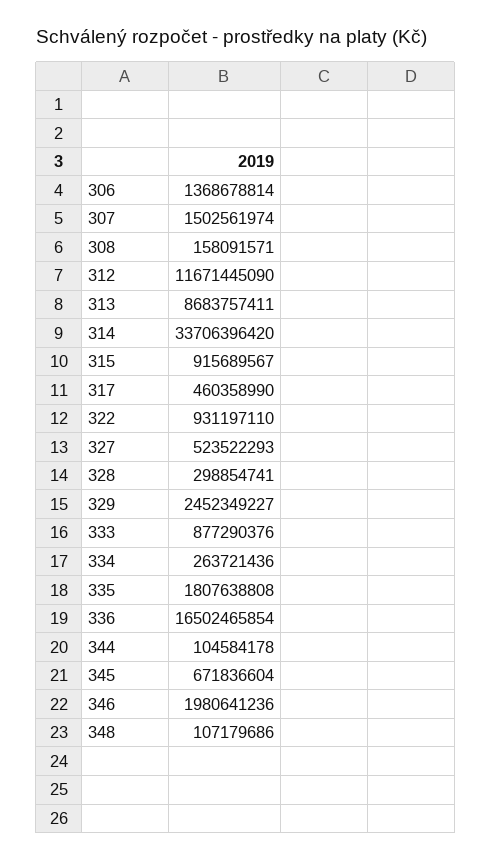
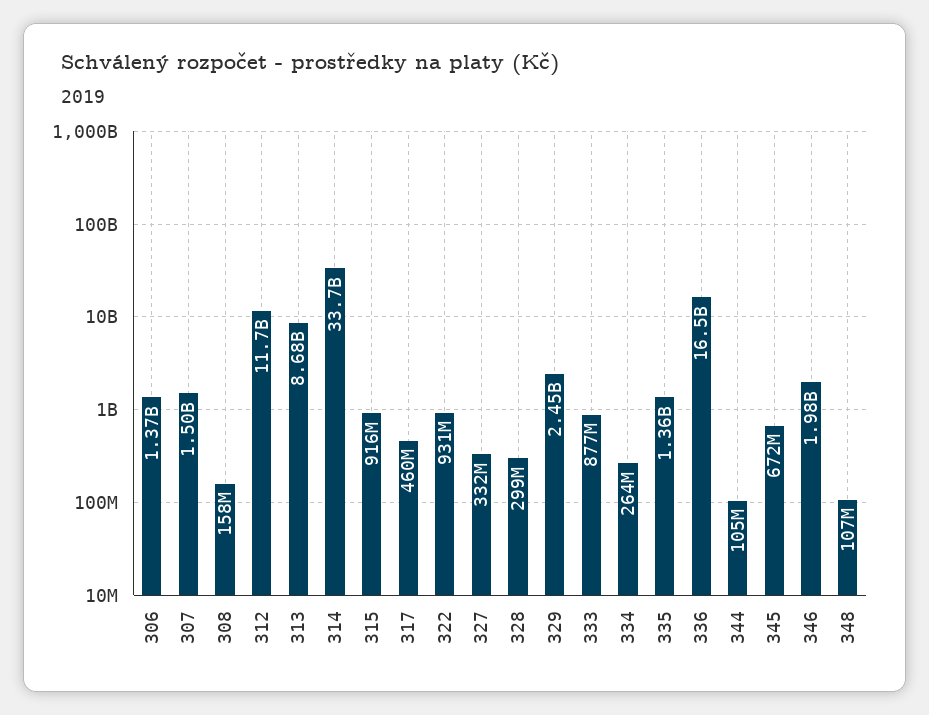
  {
    "306": 1368678814,
    "307": 1502561974,
    "308": 158091571,
    "312": 11671445090,
    "313": 8683757411,
    "314": 33706396420,
    "315": 915689567,
    "317": 460358990,
    "322": 931197110,
-   "327": 523522293,
+   "327": 332000000,
    "328": 298854741,
    "329": 2452349227,
    "333": 877290376,
    "334": 263721436,
-   "335": 1807638808,
+   "335": 1360000000,
    "336": 16502465854,
    "344": 104584178,
    "345": 671836604,
    "346": 1980641236,
    "348": 107179686
  }

